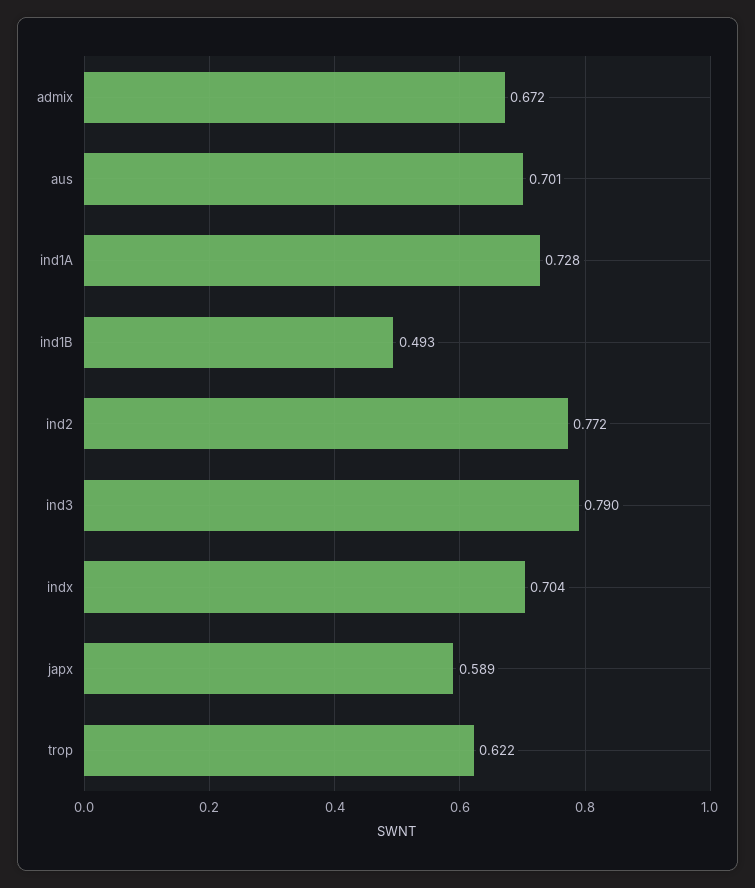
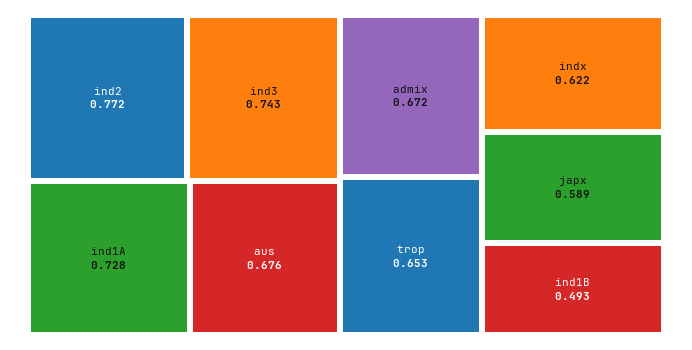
  {
    "admix": 0.672,
-   "aus": 0.701,
+   "aus": 0.676,
    "ind1A": 0.728,
    "ind1B": 0.493,
    "ind2": 0.772,
-   "ind3": 0.79,
+   "ind3": 0.743,
-   "indx": 0.704,
+   "indx": 0.622,
    "japx": 0.589,
-   "trop": 0.622
+   "trop": 0.653
  }

